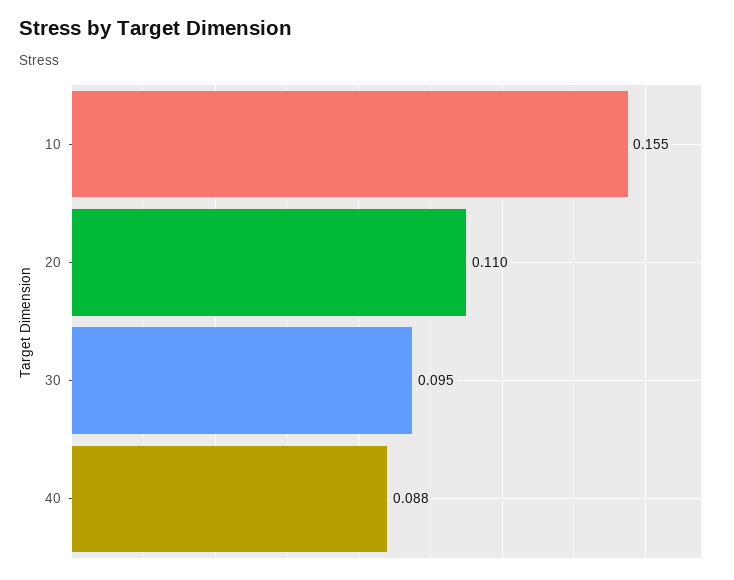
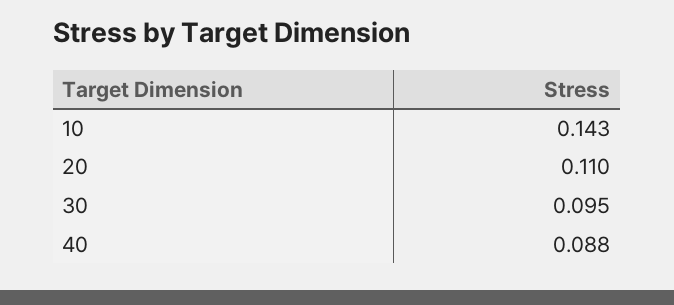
  {
-   "10": 0.155,
+   "10": 0.143,
    "20": 0.11,
    "30": 0.095,
    "40": 0.088
  }

